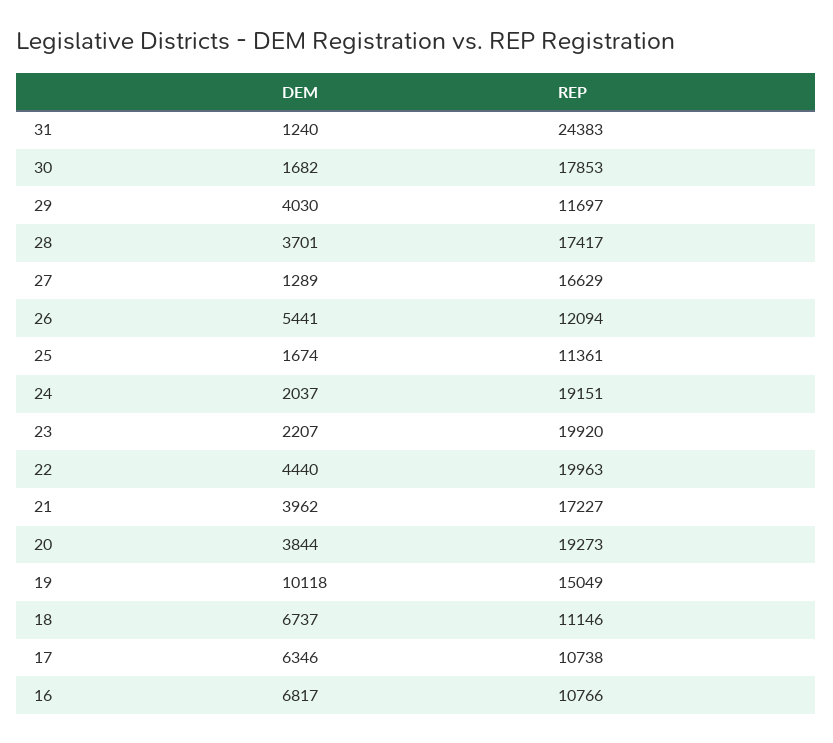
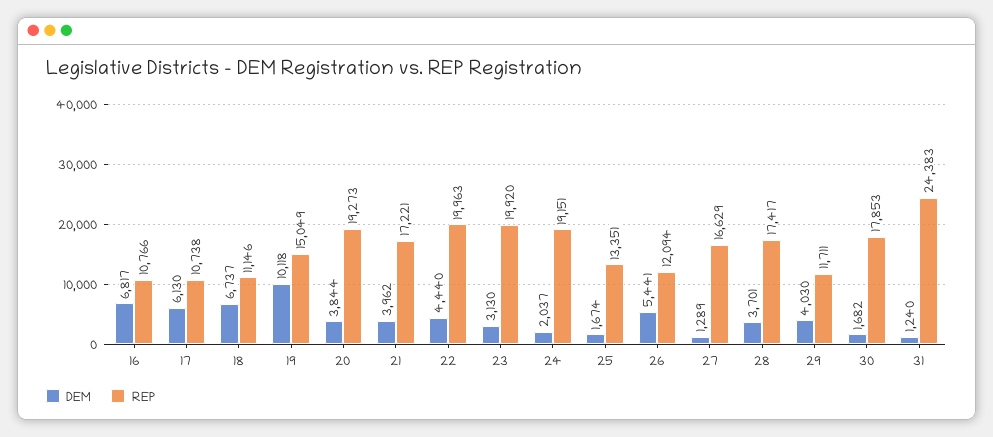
  {
    "DEM": {
      "31": 1240,
      "30": 1682,
      "29": 4030,
      "28": 3701,
      "27": 1289,
      "26": 5441,
      "25": 1674,
      "24": 2037,
-     "23": 2207,
+     "23": 3130,
      "22": 4440,
      "21": 3962,
      "20": 3844,
      "19": 10118,
      "18": 6737,
-     "17": 6346,
+     "17": 6130,
      "16": 6817
    },
    "REP": {
      "31": 24383,
      "30": 17853,
-     "29": 11697,
+     "29": 11711,
      "28": 17417,
      "27": 16629,
      "26": 12094,
-     "25": 11361,
+     "25": 13351,
      "24": 19151,
      "23": 19920,
      "22": 19963,
-     "21": 17227,
+     "21": 17221,
      "20": 19273,
      "19": 15049,
      "18": 11146,
      "17": 10738,
      "16": 10766
    }
  }

